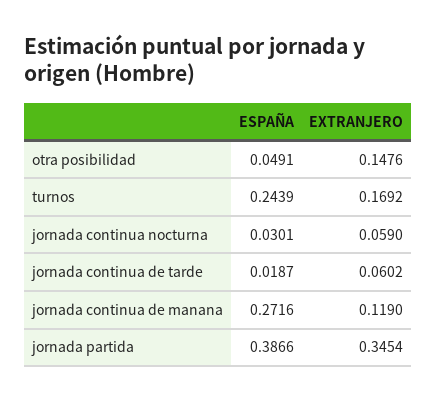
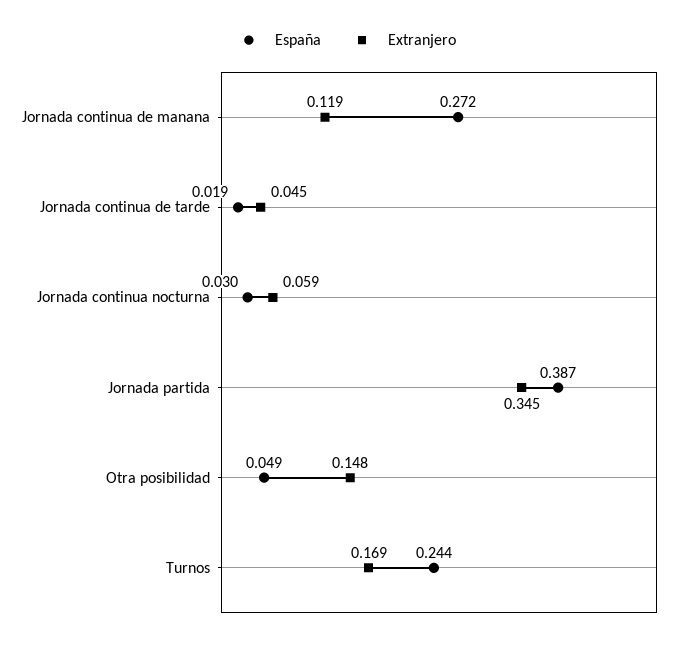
  {
    "ESPAÑA": {
      "otra posibilidad": 0.0491,
      "turnos": 0.2439,
      "jornada continua nocturna": 0.0301,
      "jornada continua de tarde": 0.0187,
      "jornada continua de manana": 0.2716,
      "jornada partida": 0.3866
    },
    "EXTRANJERO": {
      "otra posibilidad": 0.1476,
      "turnos": 0.1692,
      "jornada continua nocturna": 0.059,
-     "jornada continua de tarde": 0.0602,
+     "jornada continua de tarde": 0.045,
      "jornada continua de manana": 0.119,
      "jornada partida": 0.3454
    }
  }

